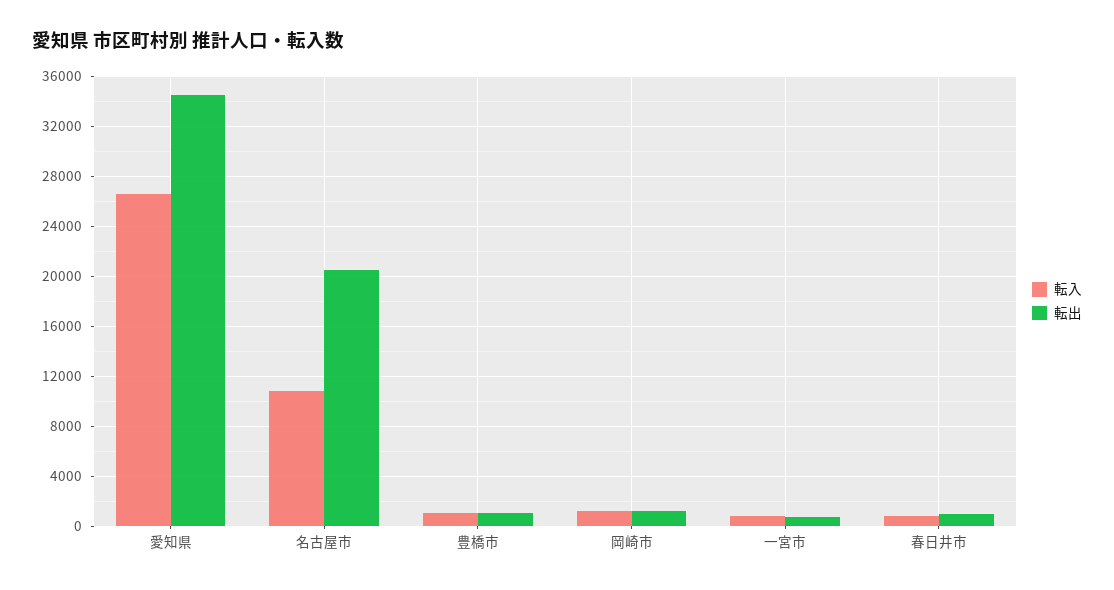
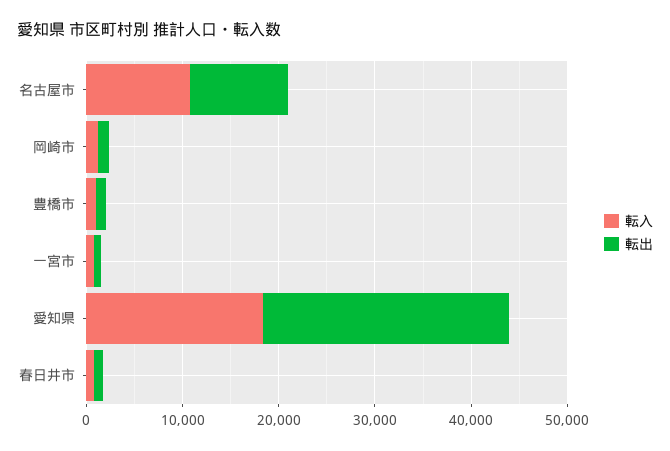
  {
    "転入": {
-     "愛知県": 26500,
+     "愛知県": 18000,
      "名古屋市": 11000,
      "豊橋市": 1000,
      "岡崎市": 1000,
      "一宮市": 1000,
      "春日井市": 1000
    },
    "転出": {
-     "愛知県": 34500,
+     "愛知県": 26000,
-     "名古屋市": 20500,
+     "名古屋市": 10000,
      "豊橋市": 1000,
      "岡崎市": 1000,
      "一宮市": 1000,
      "春日井市": 1000
    }
  }

